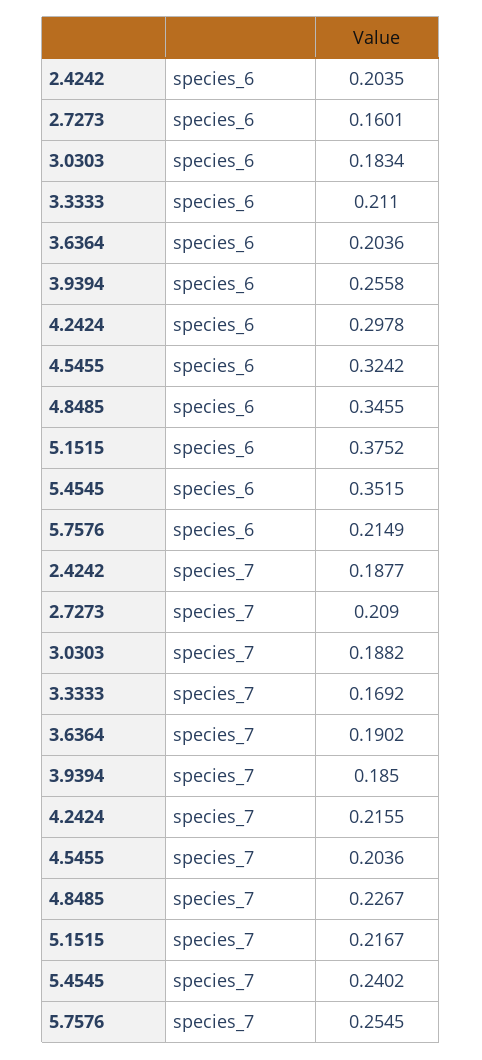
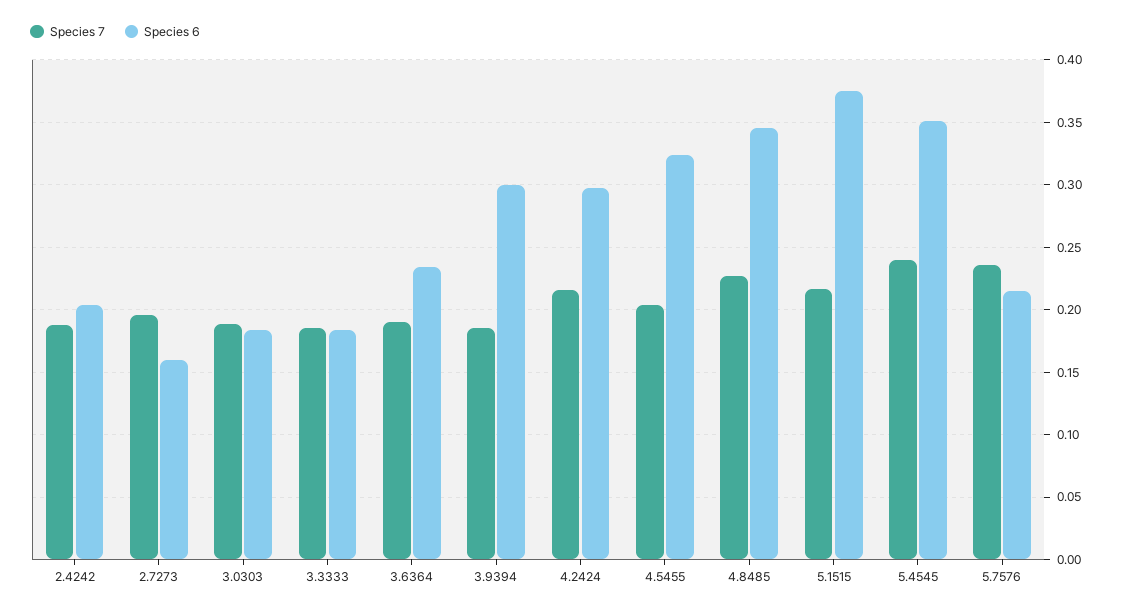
  {
    "species_6": {
      "2.4242": 0.2035,
      "2.7273": 0.1601,
      "3.0303": 0.1834,
-     "3.3333": 0.211,
+     "3.3333": 0.185,
-     "3.6364": 0.2036,
+     "3.6364": 0.235,
-     "3.9394": 0.2558,
+     "3.9394": 0.3,
      "4.2424": 0.2978,
      "4.5455": 0.3242,
      "4.8485": 0.3455,
      "5.1515": 0.3752,
      "5.4545": 0.3515,
      "5.7576": 0.2149
    },
    "species_7": {
      "2.4242": 0.1877,
-     "2.7273": 0.209,
+     "2.7273": 0.195,
      "3.0303": 0.1882,
-     "3.3333": 0.1692,
+     "3.3333": 0.185,
      "3.6364": 0.1902,
      "3.9394": 0.185,
      "4.2424": 0.2155,
      "4.5455": 0.2036,
      "4.8485": 0.2267,
      "5.1515": 0.2167,
      "5.4545": 0.2402,
-     "5.7576": 0.2545
+     "5.7576": 0.235
    }
  }

